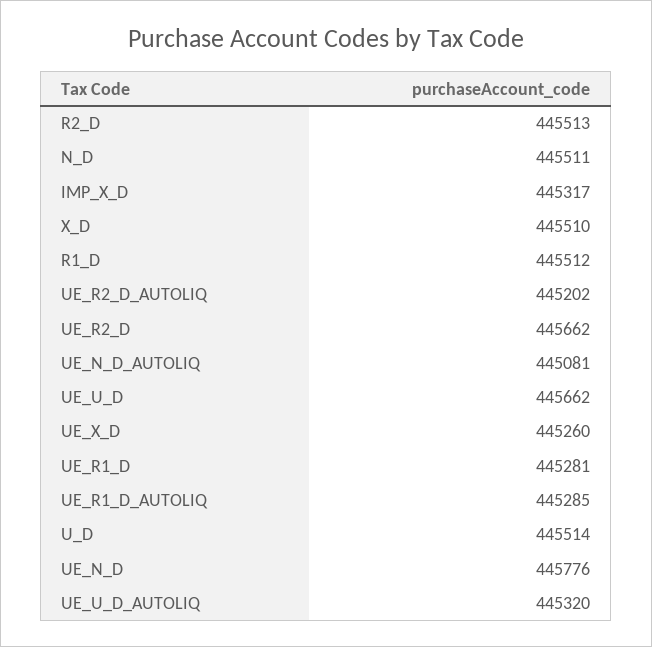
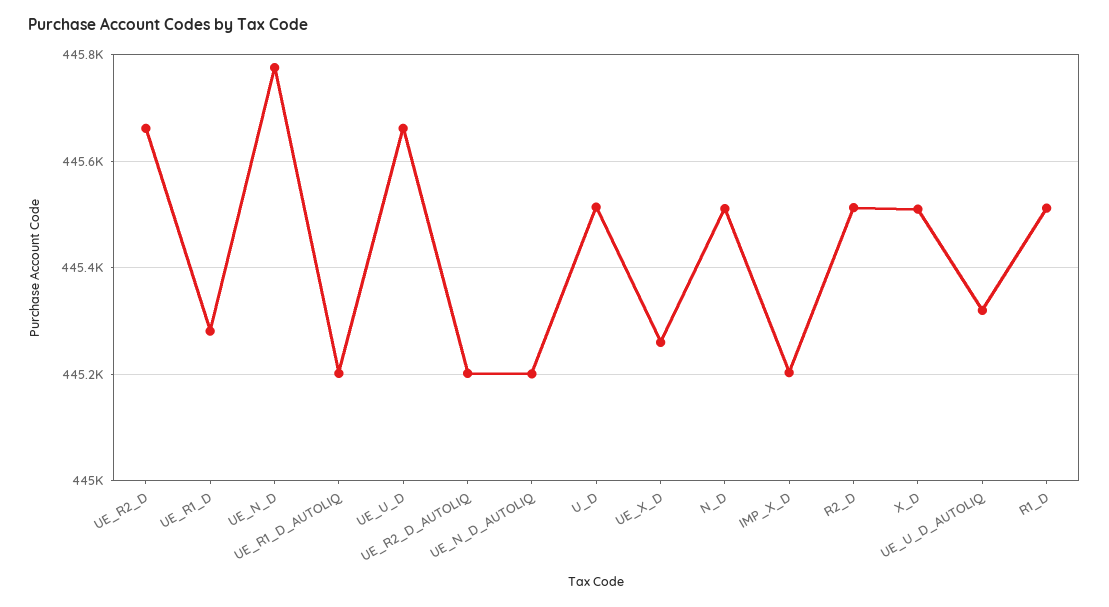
  {
    "R2_D": 445513,
    "N_D": 445511,
-   "IMP_X_D": 445317,
+   "IMP_X_D": 445200,
    "X_D": 445510,
    "R1_D": 445512,
    "UE_R2_D_AUTOLIQ": 445202,
    "UE_R2_D": 445662,
-   "UE_N_D_AUTOLIQ": 445081,
+   "UE_N_D_AUTOLIQ": 445200,
    "UE_U_D": 445662,
    "UE_X_D": 445260,
    "UE_R1_D": 445281,
-   "UE_R1_D_AUTOLIQ": 445285,
+   "UE_R1_D_AUTOLIQ": 445200,
    "U_D": 445514,
    "UE_N_D": 445776,
    "UE_U_D_AUTOLIQ": 445320
  }

